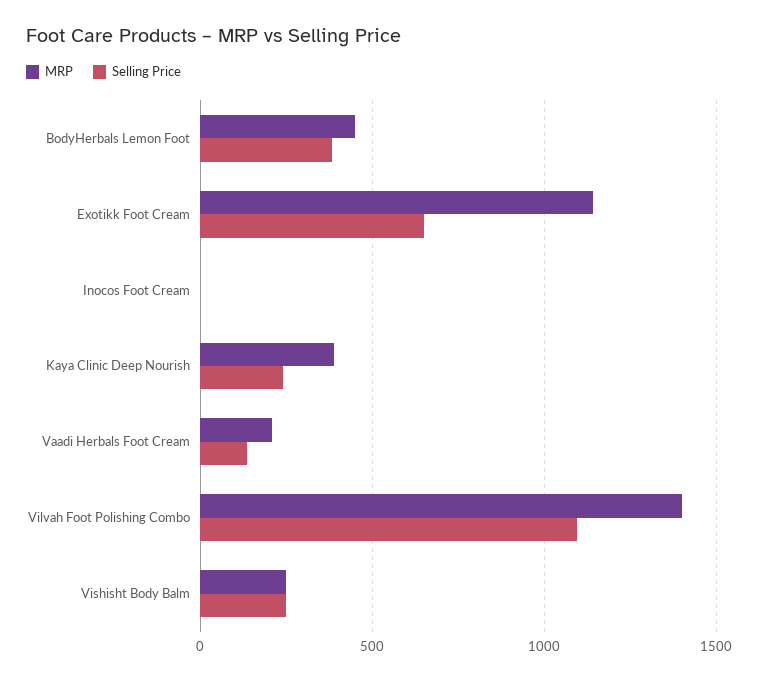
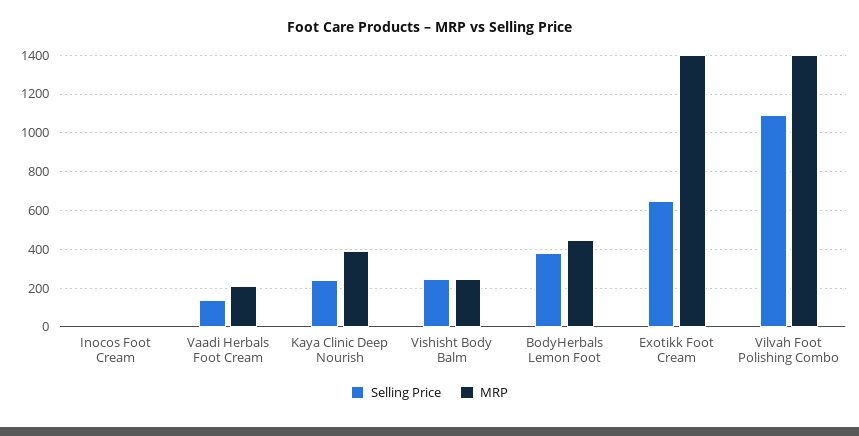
  {
    "MRP": {
      "BodyHerbals Lemon Foot": 450,
-     "Exotikk Foot Cream": 1150,
+     "Exotikk Foot Cream": 1400,
      "Inocos Foot Cream": 0,
      "Kaya Clinic Deep Nourish": 400,
      "Vaadi Herbals Foot Cream": 200,
      "Vilvah Foot Polishing Combo": 1400,
      "Vishisht Body Balm": 250
    },
    "Selling Price": {
      "BodyHerbals Lemon Foot": 400,
      "Exotikk Foot Cream": 650,
      "Inocos Foot Cream": 0,
      "Kaya Clinic Deep Nourish": 250,
      "Vaadi Herbals Foot Cream": 150,
      "Vilvah Foot Polishing Combo": 1100,
      "Vishisht Body Balm": 250
    }
  }

